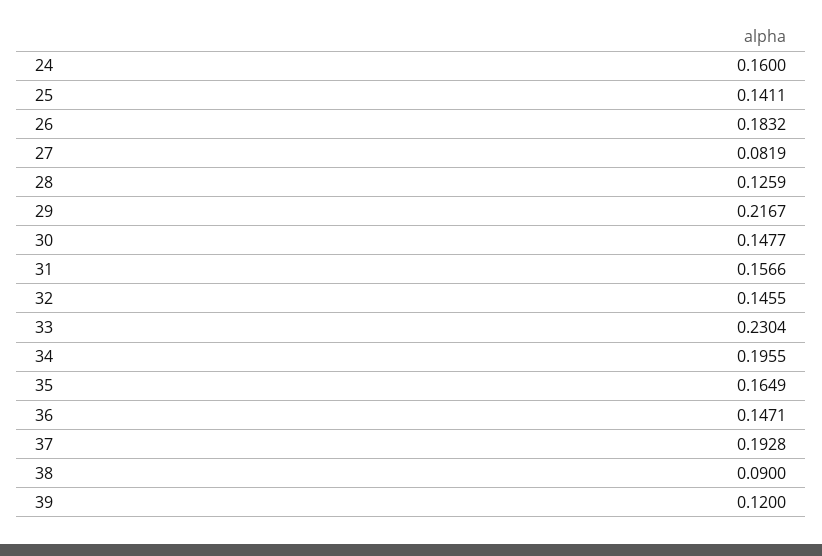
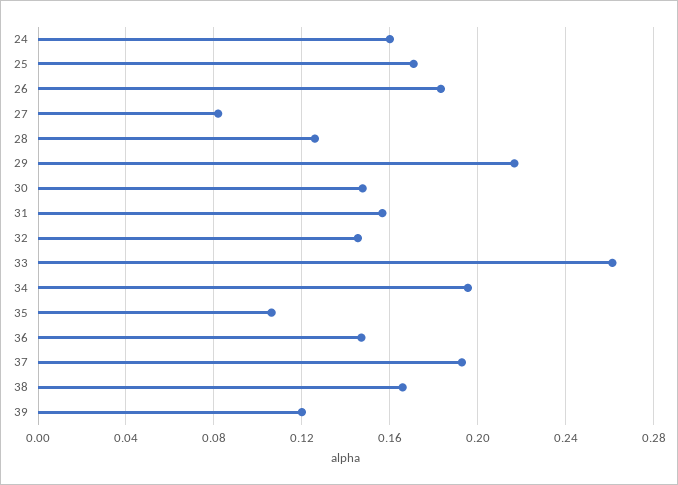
  {
    "24": 0.16,
-   "25": 0.1411,
+   "25": 0.17,
    "26": 0.1832,
    "27": 0.0819,
    "28": 0.1259,
    "29": 0.2167,
    "30": 0.1477,
    "31": 0.1566,
    "32": 0.1455,
-   "33": 0.2304,
+   "33": 0.26,
    "34": 0.1955,
-   "35": 0.1649,
+   "35": 0.105,
    "36": 0.1471,
    "37": 0.1928,
-   "38": 0.09,
+   "38": 0.165,
    "39": 0.12
  }

